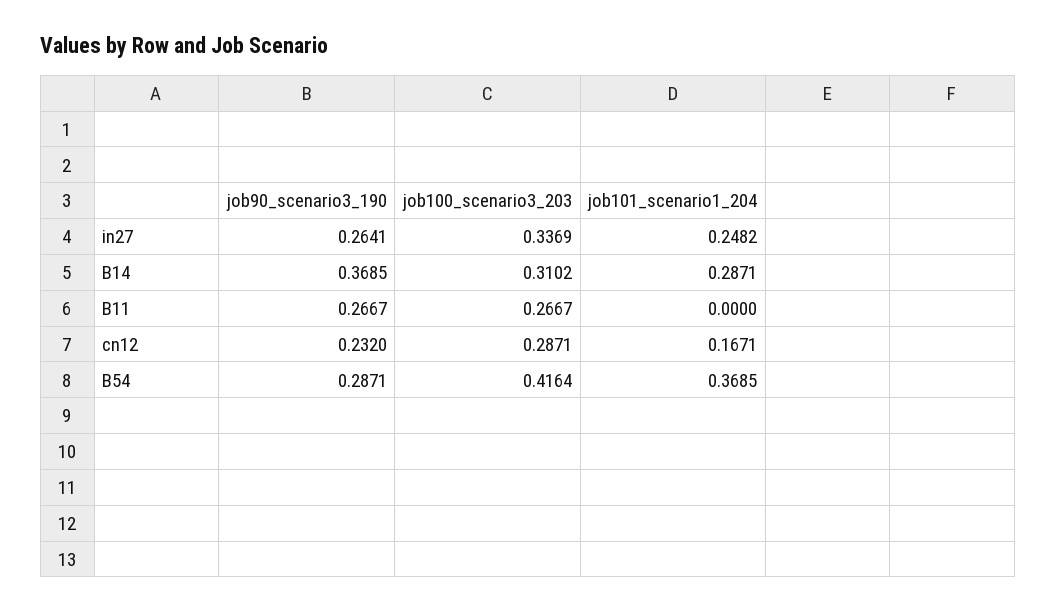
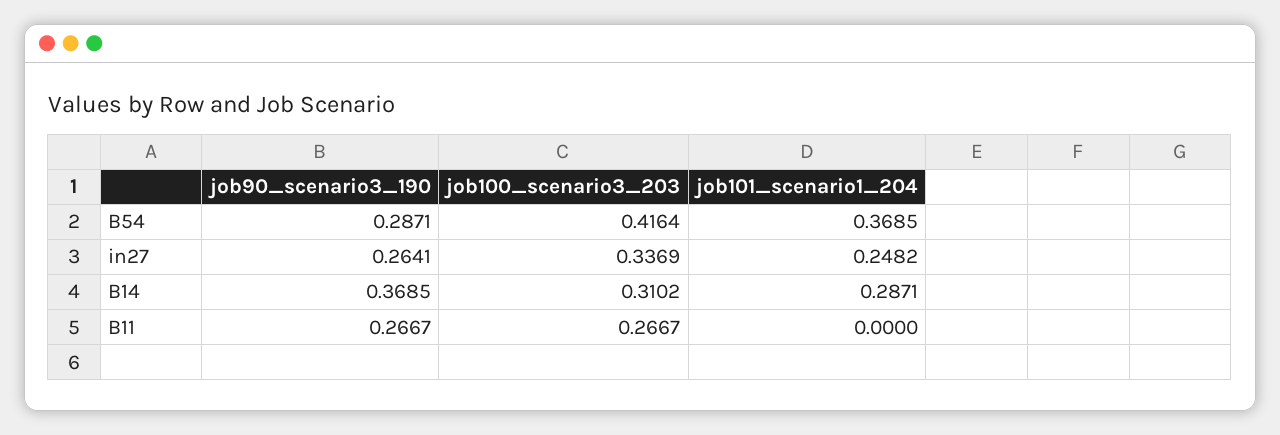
  {
    "job90_scenario3_190": {
      "in27": 0.2641,
      "B14": 0.3685,
      "B11": 0.2667,
-     "cn12": 0.232,
      "B54": 0.2871
    },
    "job100_scenario3_203": {
      "in27": 0.3369,
      "B14": 0.3102,
      "B11": 0.2667,
-     "cn12": 0.2871,
      "B54": 0.4164
    },
    "job101_scenario1_204": {
      "in27": 0.2482,
      "B14": 0.2871,
      "B11": 0,
-     "cn12": 0.1671,
      "B54": 0.3685
    }
  }

